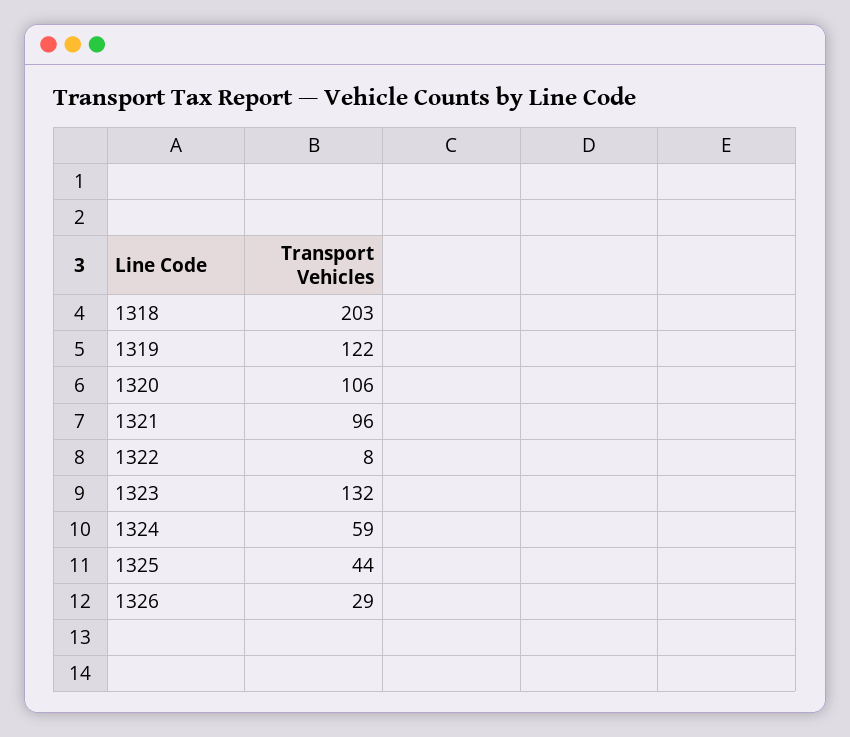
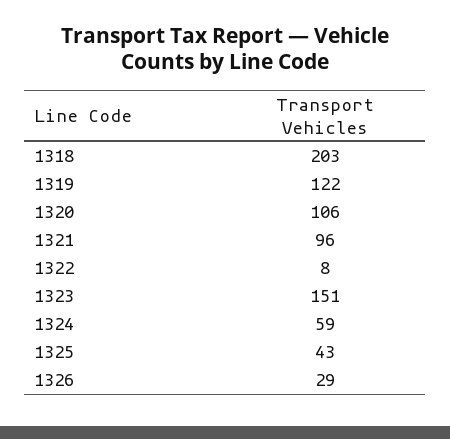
  {
    "1318": 203,
    "1319": 122,
    "1320": 106,
    "1321": 96,
    "1322": 8,
-   "1323": 132,
+   "1323": 151,
    "1324": 59,
-   "1325": 44,
+   "1325": 43,
    "1326": 29
  }

